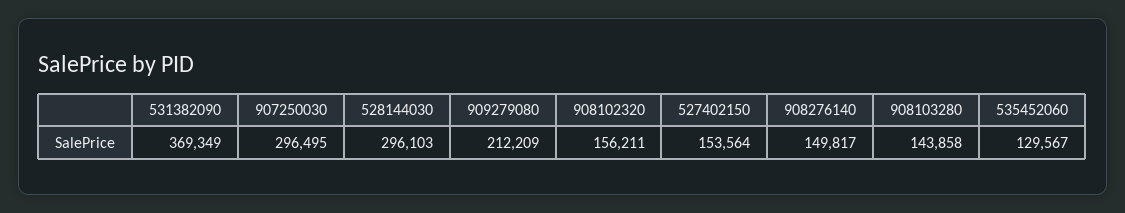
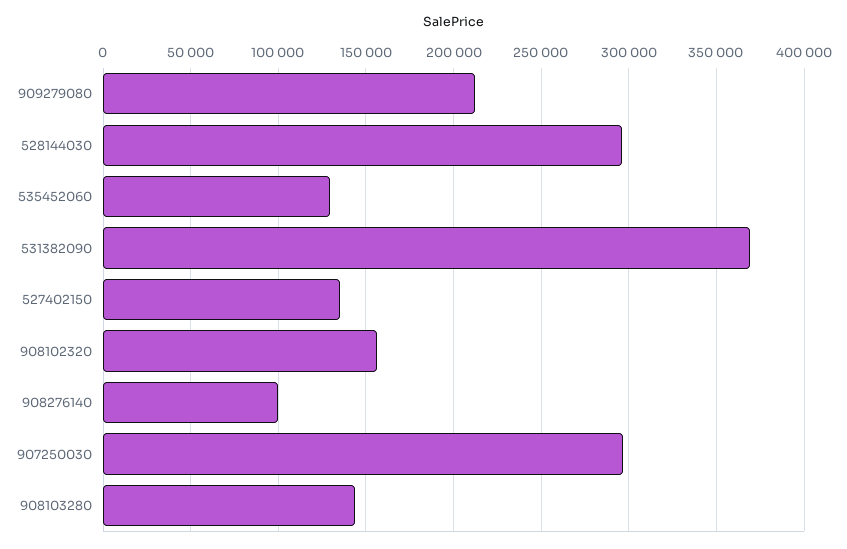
  {
    "531382090": 369349,
    "907250030": 296495,
    "528144030": 296103,
    "909279080": 212209,
    "908102320": 156211,
-   "527402150": 153564,
+   "527402150": 135000,
-   "908276140": 149817,
+   "908276140": 100000,
    "908103280": 143858,
    "535452060": 129567
  }

